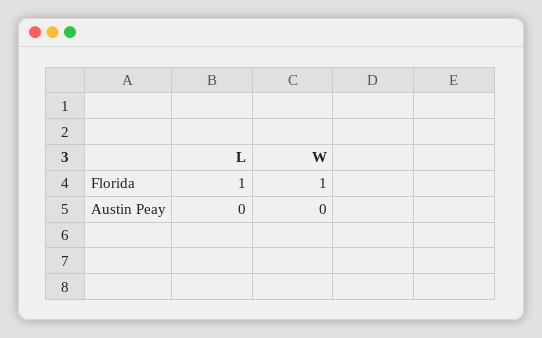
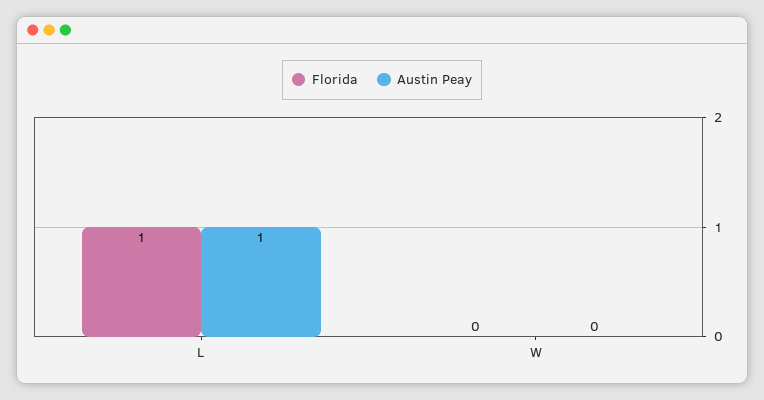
  {
    "Florida": {
      "L": 1,
-     "W": 1
+     "W": 0
    },
    "Austin Peay": {
-     "L": 0,
+     "L": 1,
      "W": 0
    }
  }

